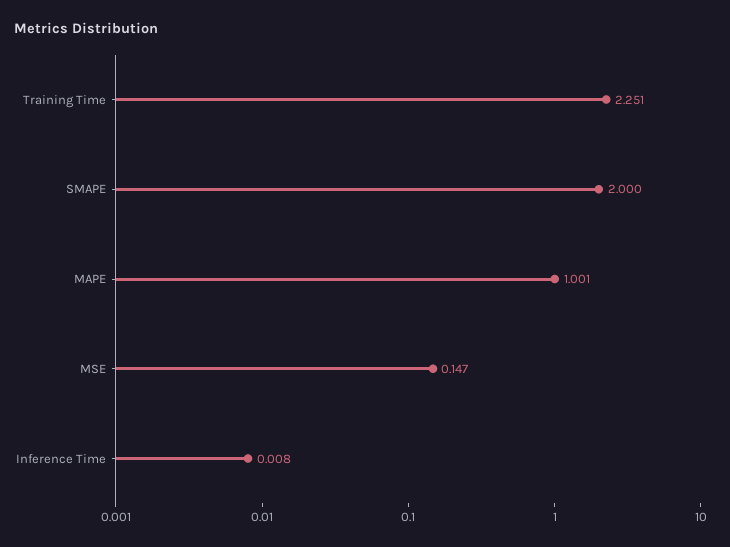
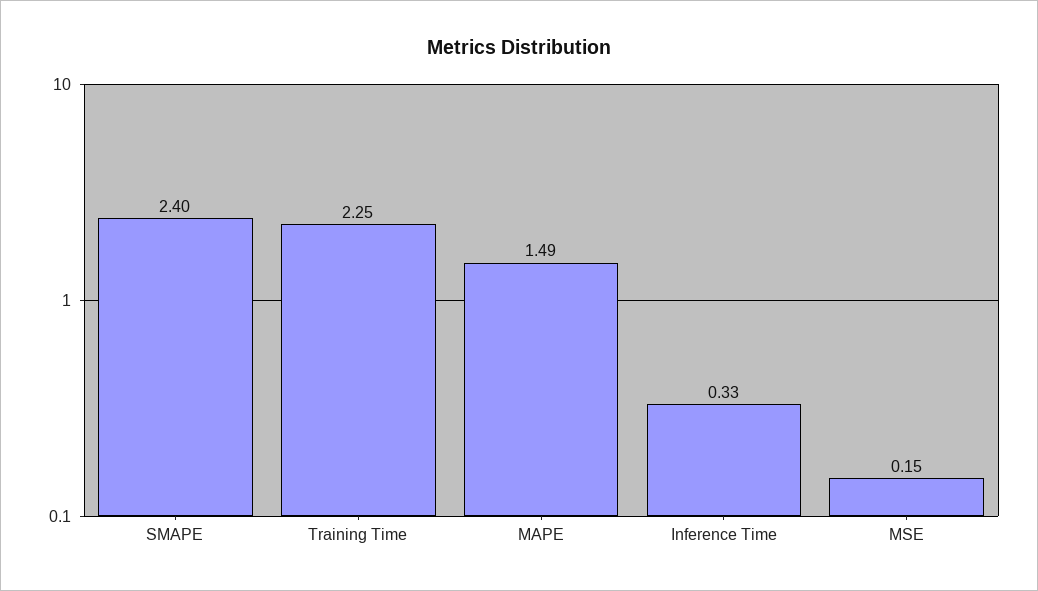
  {
    "Training Time": 2.251,
-   "SMAPE": 2,
+   "SMAPE": 2.4,
-   "MAPE": 1.001,
+   "MAPE": 1.49,
    "MSE": 0.147,
-   "Inference Time": 0.008
+   "Inference Time": 0.33
  }

